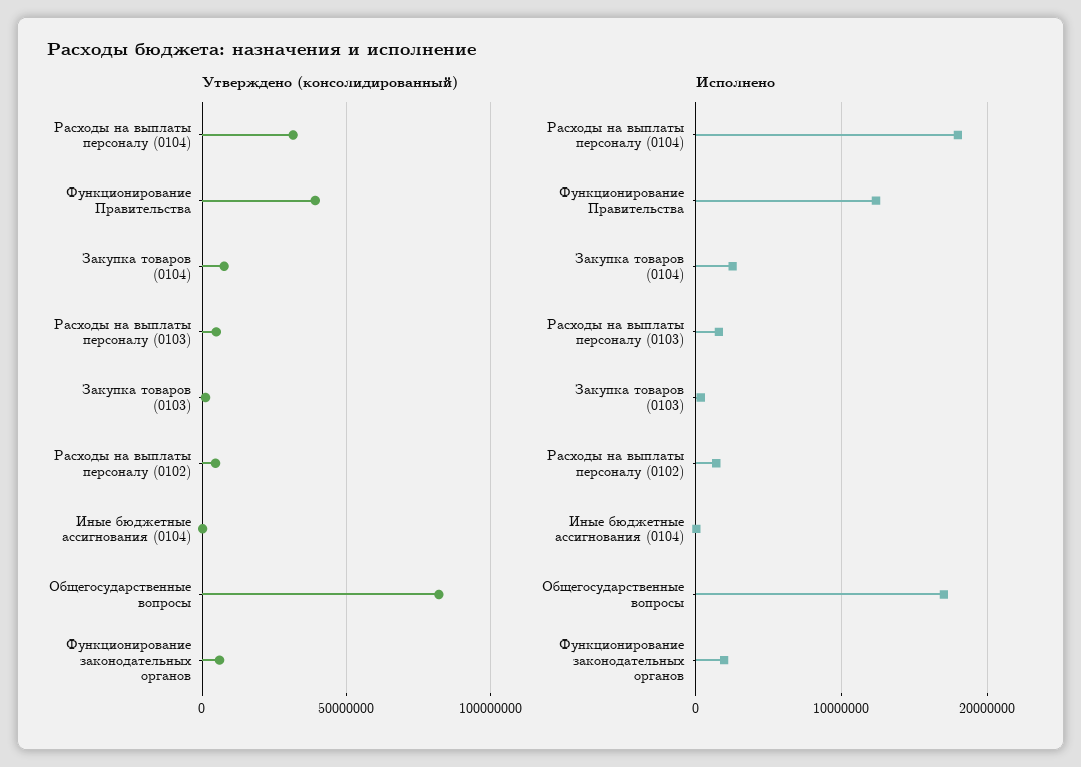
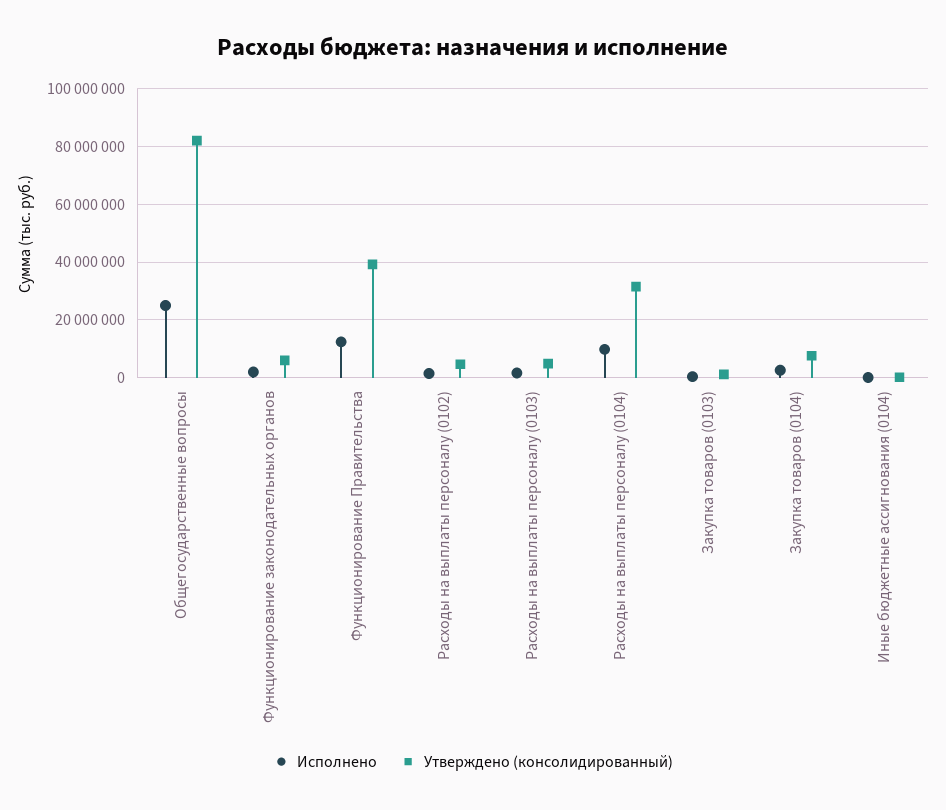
  {
    "Утверждено (консолидированный)": {
      "Расходы на выплаты персоналу (0104)": 32500000,
      "Функционирование Правительства": 40000000,
      "Закупка товаров (0104)": 7500000,
      "Расходы на выплаты персоналу (0103)": 5000000,
      "Закупка товаров (0103)": 0,
      "Расходы на выплаты персоналу (0102)": 5000000,
      "Иные бюджетные ассигнования (0104)": 0,
      "Общегосударственные вопросы": 82500000,
      "Функционирование законодательных органов": 5000000
    },
    "Исполнено": {
-     "Расходы на выплаты персоналу (0104)": 18000000,
+     "Расходы на выплаты персоналу (0104)": 10000000,
      "Функционирование Правительства": 12000000,
      "Закупка товаров (0104)": 3000000,
      "Расходы на выплаты персоналу (0103)": 2000000,
      "Закупка товаров (0103)": 0,
      "Расходы на выплаты персоналу (0102)": 1000000,
      "Иные бюджетные ассигнования (0104)": 0,
-     "Общегосударственные вопросы": 17000000,
+     "Общегосударственные вопросы": 25000000,
      "Функционирование законодательных органов": 2000000
    }
  }

